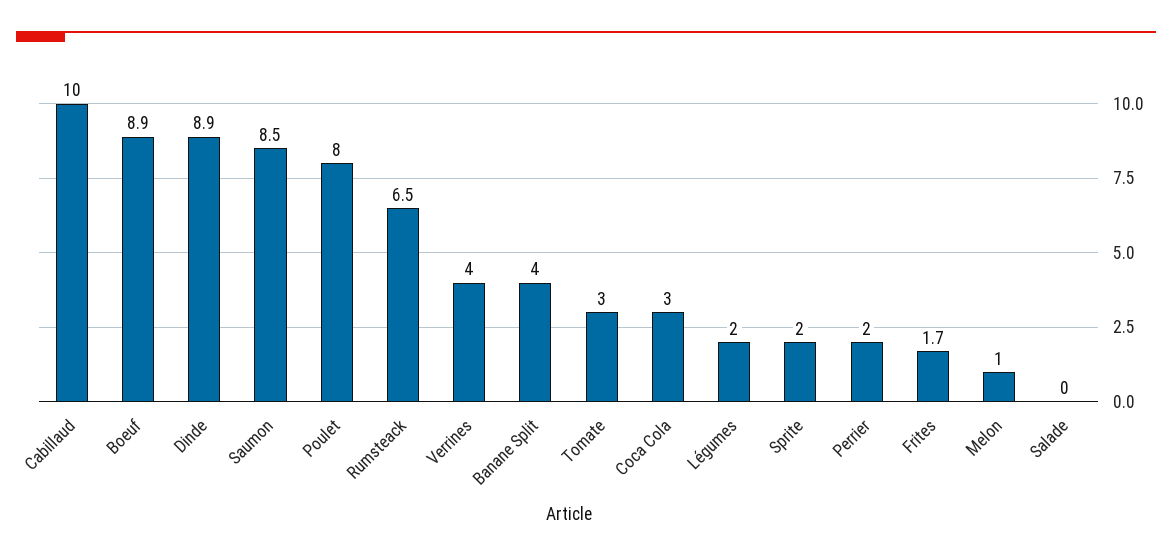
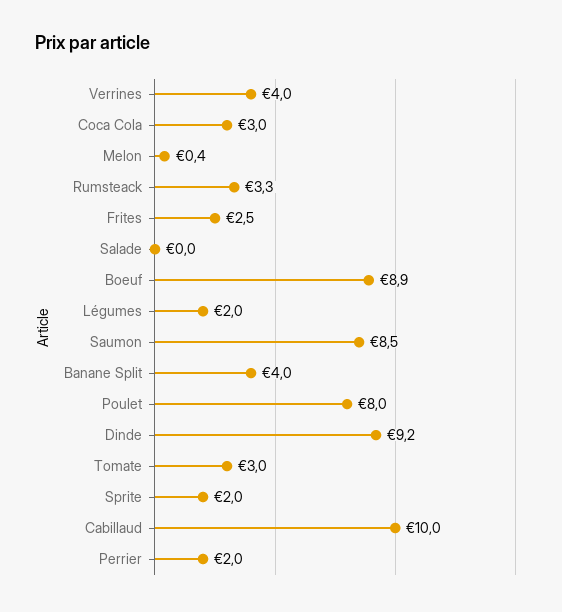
  {
    "Cabillaud": 10,
    "Boeuf": 8.9,
-   "Dinde": 8.9,
+   "Dinde": 9.2,
    "Saumon": 8.5,
    "Poulet": 8,
-   "Rumsteack": 6.5,
+   "Rumsteack": 3.3,
    "Verrines": 4,
    "Banane Split": 4,
    "Tomate": 3,
    "Coca Cola": 3,
    "Légumes": 2,
    "Sprite": 2,
    "Perrier": 2,
-   "Frites": 1.7,
+   "Frites": 2.5,
-   "Melon": 1,
+   "Melon": 0.4,
    "Salade": 0
  }

